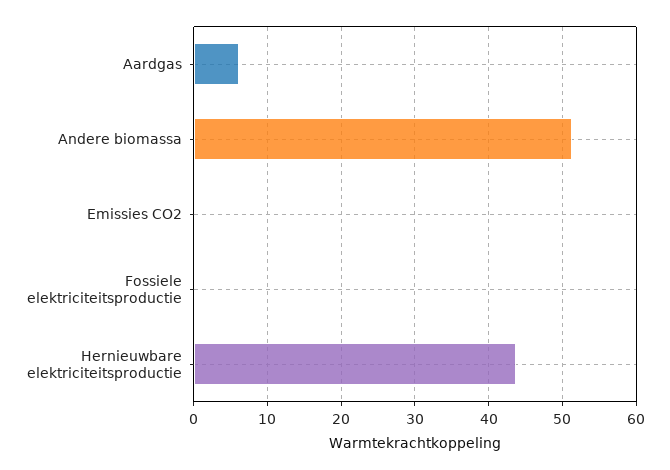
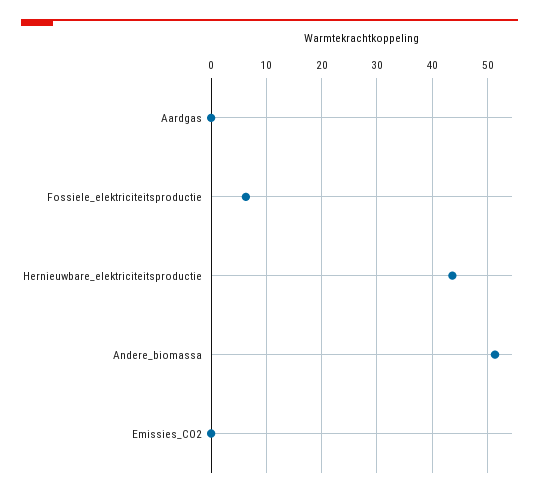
  {
-   "Aardgas": 6,
+   "Aardgas": 0,
    "Andere biomassa": 51,
    "Emissies CO2": 0,
-   "Fossiele elektriciteitsproductie": 0,
+   "Fossiele elektriciteitsproductie": 6,
    "Hernieuwbare elektriciteitsproductie": 44
  }

